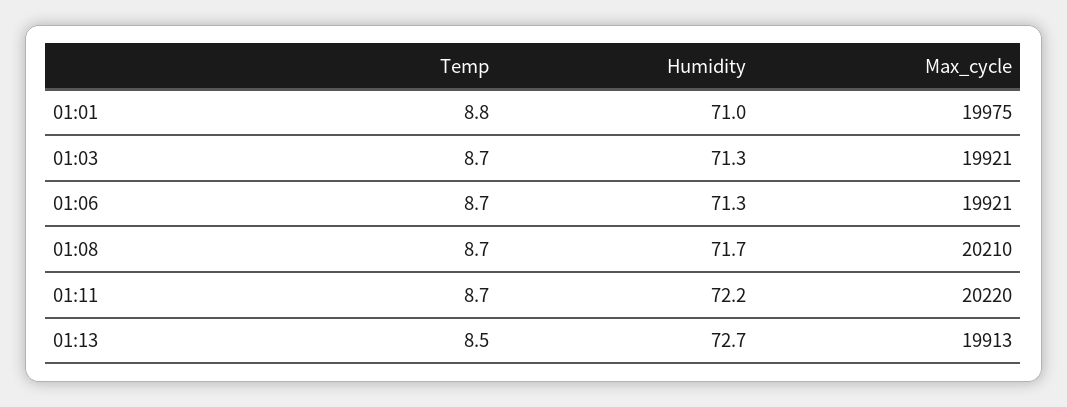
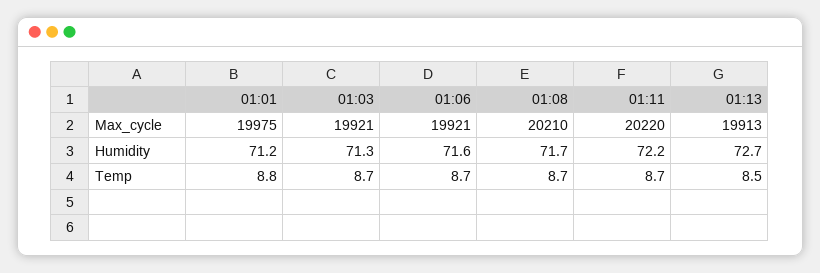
  {
    "Temp": {
      "01:01": 8.8,
      "01:03": 8.7,
      "01:06": 8.7,
      "01:08": 8.7,
      "01:11": 8.7,
      "01:13": 8.5
    },
    "Humidity": {
-     "01:01": 71,
+     "01:01": 71.2,
      "01:03": 71.3,
-     "01:06": 71.3,
+     "01:06": 71.6,
      "01:08": 71.7,
      "01:11": 72.2,
      "01:13": 72.7
    },
    "Max_cycle": {
      "01:01": 19975,
      "01:03": 19921,
      "01:06": 19921,
      "01:08": 20210,
      "01:11": 20220,
      "01:13": 19913
    }
  }

